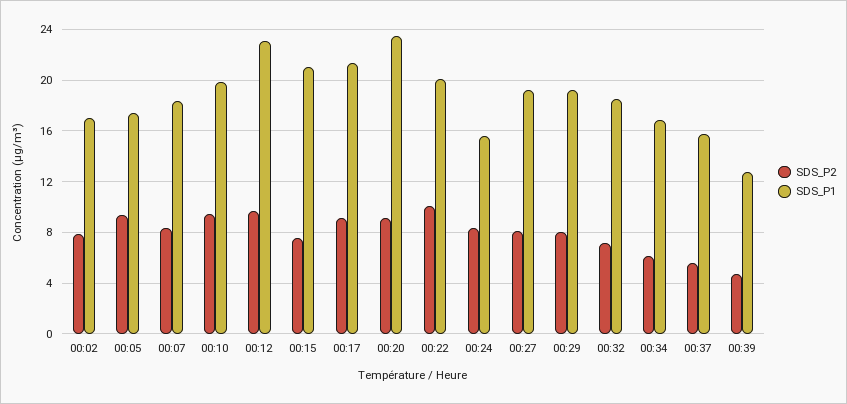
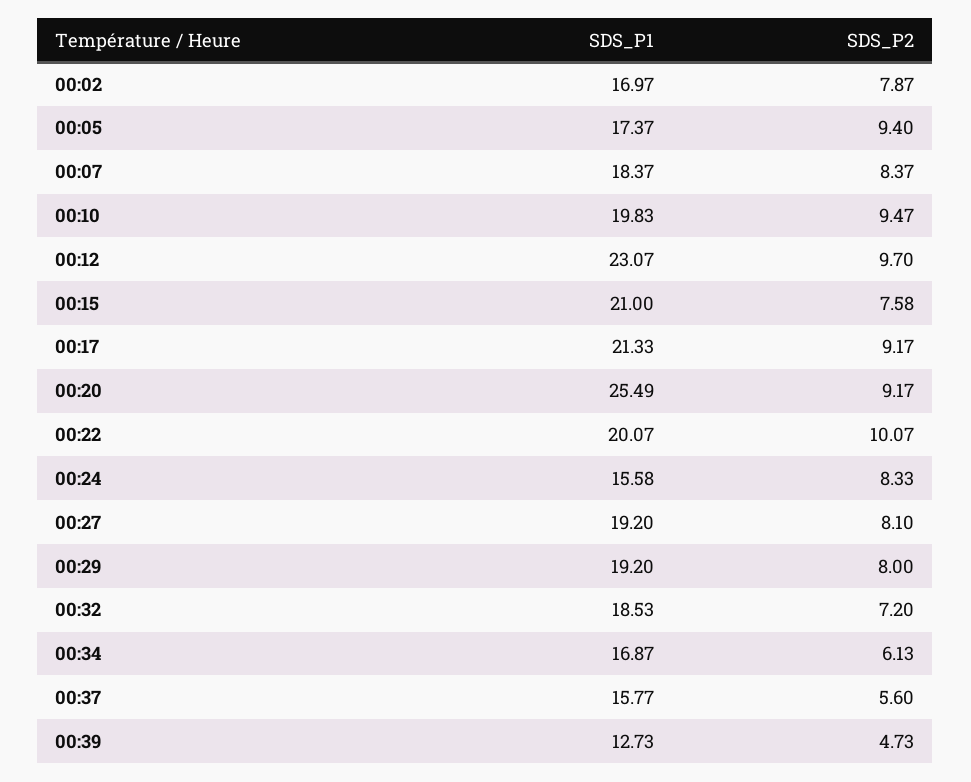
  {
    "SDS_P2": {
      "00:02": 7.87,
      "00:05": 9.4,
      "00:07": 8.37,
      "00:10": 9.47,
      "00:12": 9.7,
      "00:15": 7.58,
      "00:17": 9.17,
      "00:20": 9.17,
      "00:22": 10.07,
      "00:24": 8.33,
      "00:27": 8.1,
      "00:29": 8,
      "00:32": 7.2,
      "00:34": 6.13,
      "00:37": 5.6,
      "00:39": 4.73
    },
    "SDS_P1": {
      "00:02": 16.97,
      "00:05": 17.37,
      "00:07": 18.37,
      "00:10": 19.83,
      "00:12": 23.07,
      "00:15": 21,
      "00:17": 21.33,
-     "00:20": 23.5,
+     "00:20": 25.49,
      "00:22": 20.07,
      "00:24": 15.58,
      "00:27": 19.2,
      "00:29": 19.2,
      "00:32": 18.53,
      "00:34": 16.87,
      "00:37": 15.77,
      "00:39": 12.73
    }
  }

